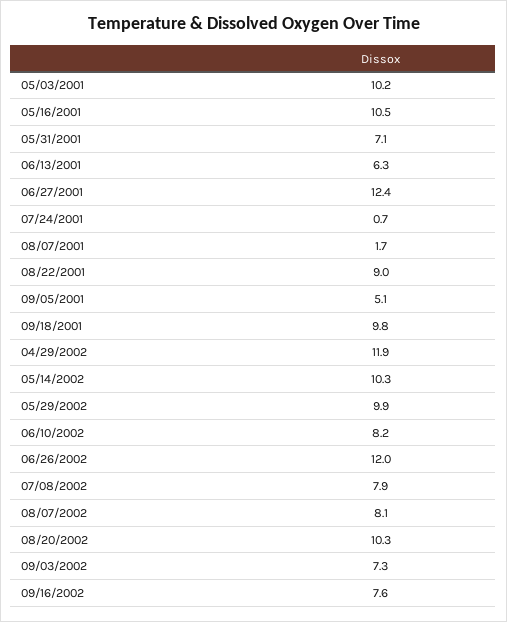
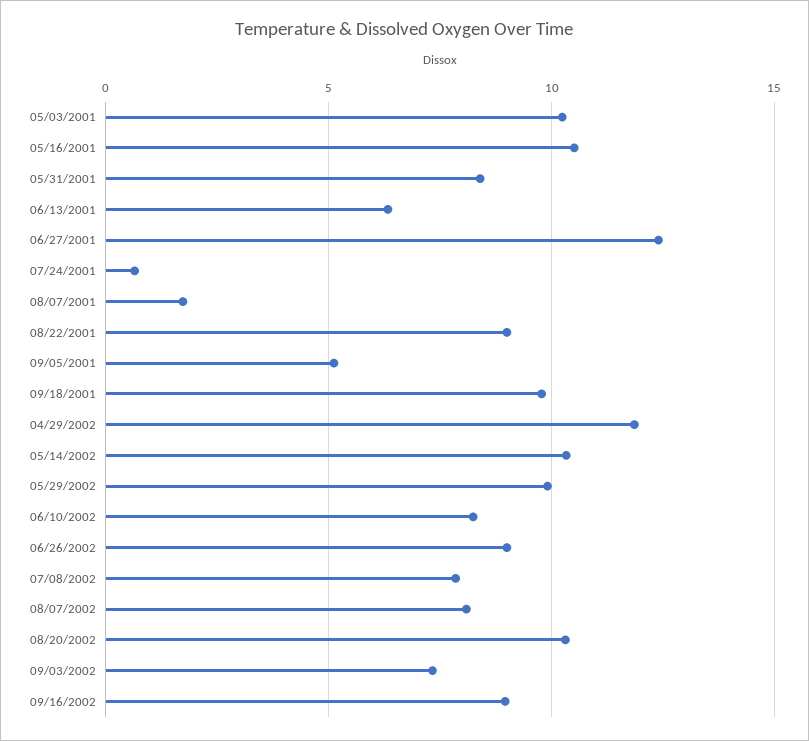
  {
    "05/03/2001": 10.2,
    "05/16/2001": 10.5,
-   "05/31/2001": 7.1,
+   "05/31/2001": 8.5,
    "06/13/2001": 6.3,
    "06/27/2001": 12.4,
    "07/24/2001": 0.7,
    "08/07/2001": 1.7,
    "08/22/2001": 9,
    "09/05/2001": 5.1,
    "09/18/2001": 9.8,
    "04/29/2002": 11.9,
    "05/14/2002": 10.3,
    "05/29/2002": 9.9,
    "06/10/2002": 8.2,
-   "06/26/2002": 12,
+   "06/26/2002": 9,
    "07/08/2002": 7.9,
    "08/07/2002": 8.1,
    "08/20/2002": 10.3,
    "09/03/2002": 7.3,
-   "09/16/2002": 7.6
+   "09/16/2002": 9
  }

